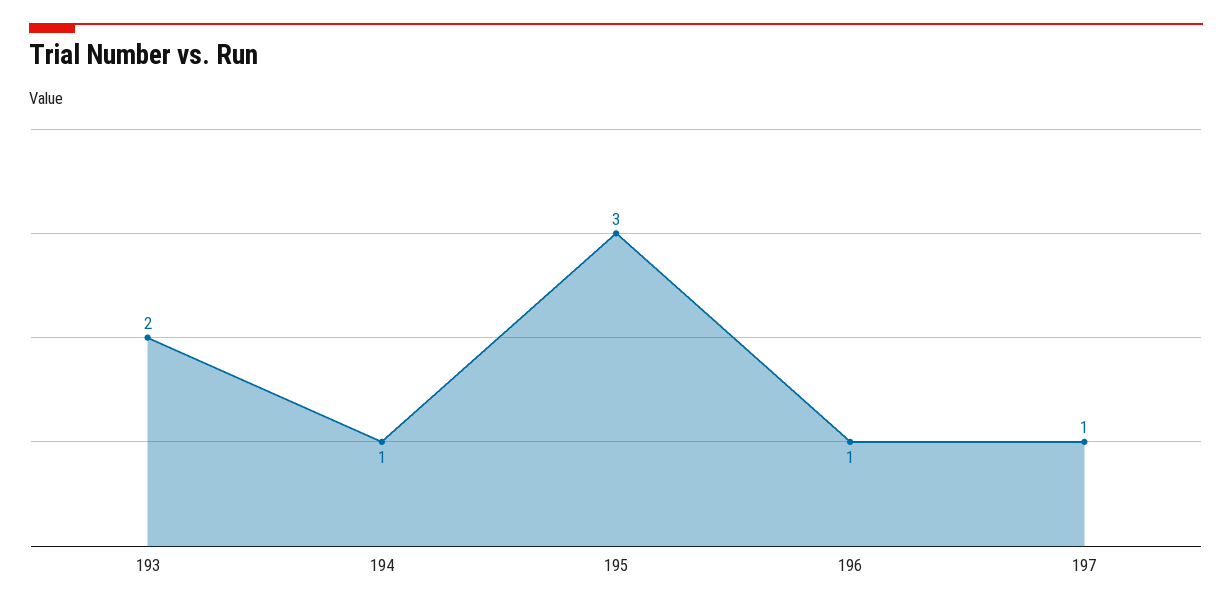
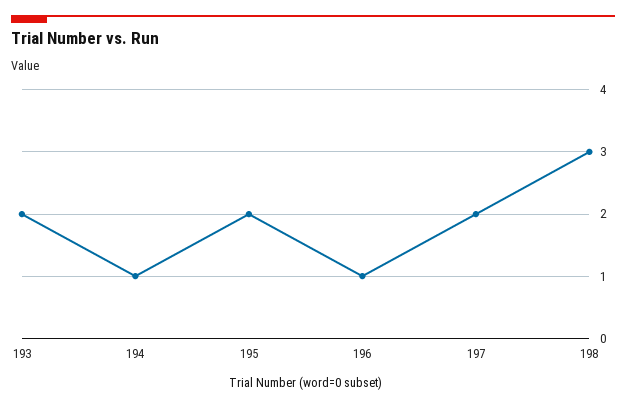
  {
    "193": 2,
    "194": 1,
-   "195": 3,
+   "195": 2,
    "196": 1,
-   "197": 1
+   "197": 2,
+   "198": 3
  }

